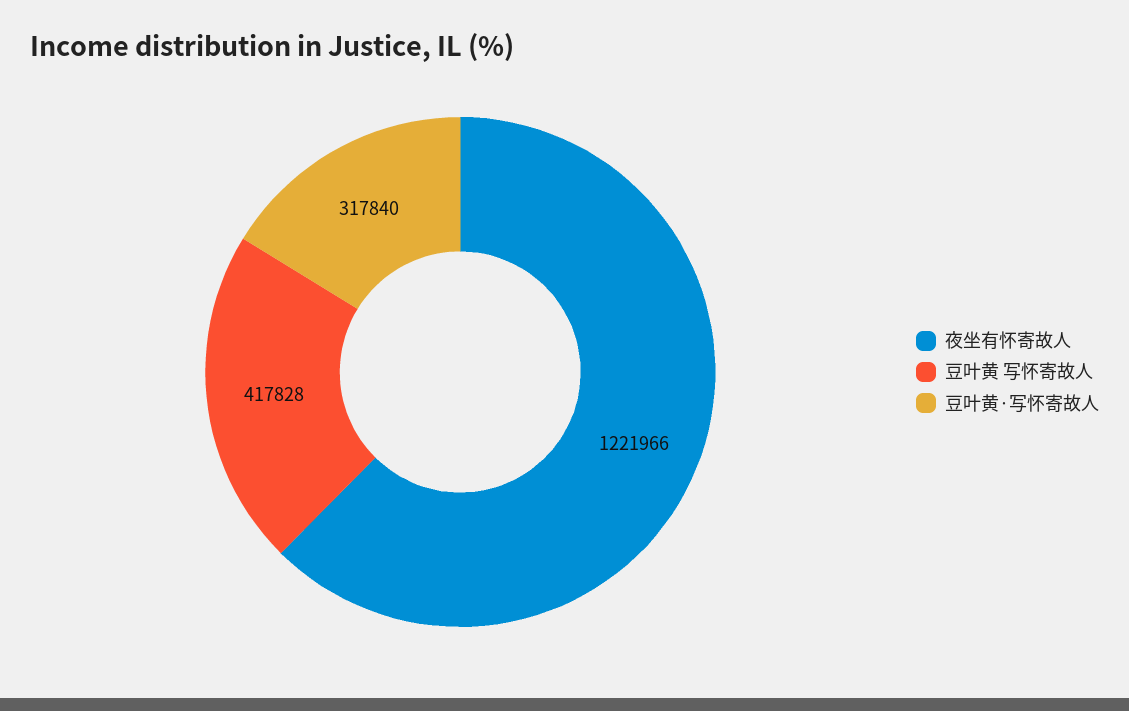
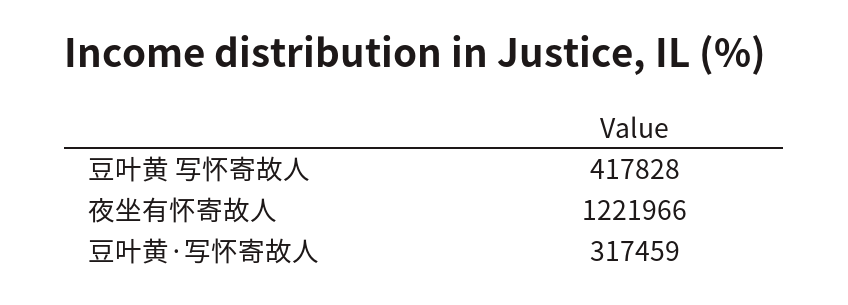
  {
    "夜坐有怀寄故人": 1221966,
    "豆叶黄 写怀寄故人": 417828,
-   "豆叶黄·写怀寄故人": 317840
+   "豆叶黄·写怀寄故人": 317459
  }

